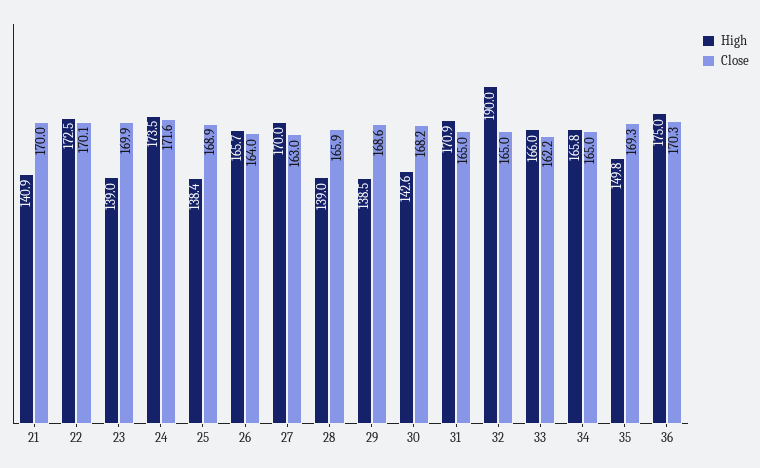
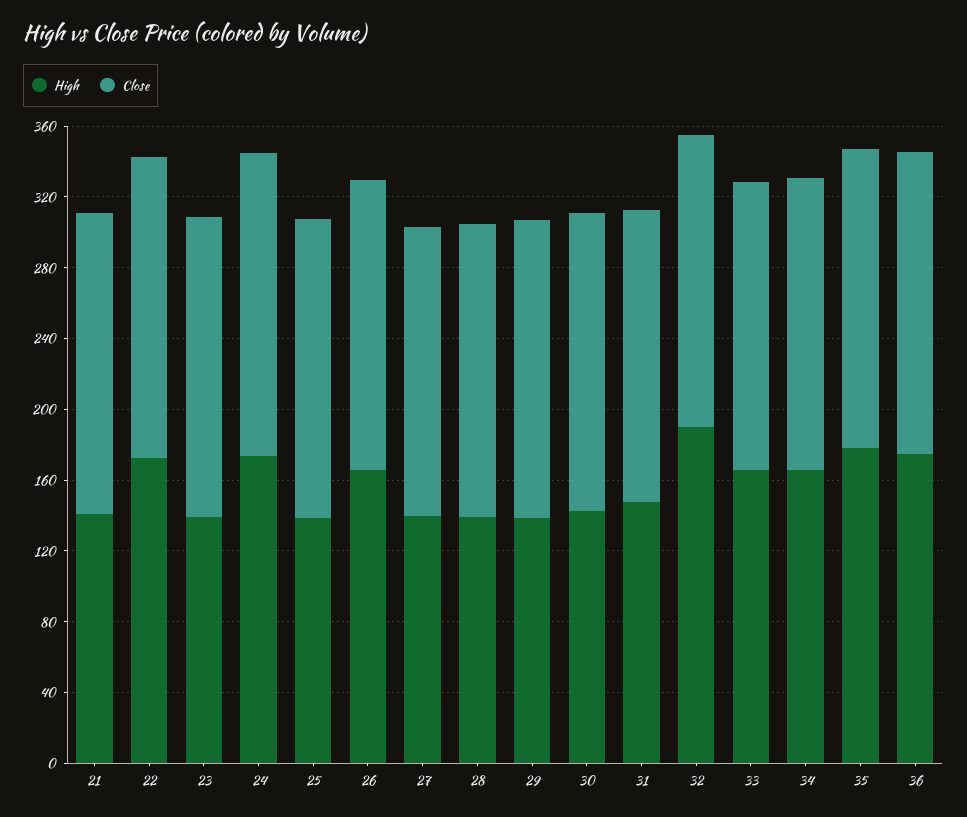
  {
    "High": {
      "21": 140.9,
      "22": 172.5,
      "23": 139,
      "24": 173.5,
      "25": 138.4,
      "26": 165.7,
-     "27": 170,
+     "27": 140,
      "28": 139,
      "29": 138.5,
      "30": 142.6,
-     "31": 170.9,
+     "31": 150,
      "32": 190,
      "33": 166,
      "34": 165.8,
-     "35": 149.8,
+     "35": 180,
      "36": 175
    },
    "Close": {
      "21": 170,
      "22": 170.1,
      "23": 169.9,
      "24": 171.6,
      "25": 168.9,
      "26": 164,
      "27": 163,
      "28": 165.9,
      "29": 168.6,
      "30": 168.2,
      "31": 165,
      "32": 165,
      "33": 162.2,
      "34": 165,
      "35": 169.3,
      "36": 170.3
    }
  }

